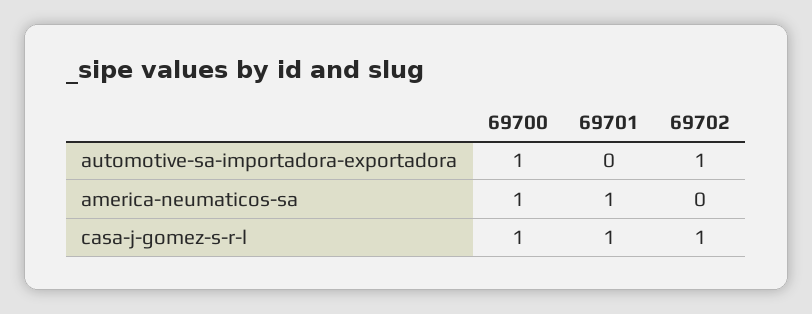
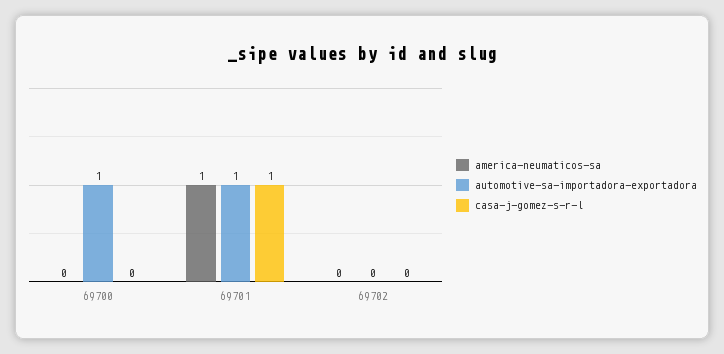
  {
    "automotive-sa-importadora-exportadora": {
      "69700": 1,
-     "69701": 0,
+     "69701": 1,
-     "69702": 1
+     "69702": 0
    },
    "america-neumaticos-sa": {
-     "69700": 1,
+     "69700": 0,
      "69701": 1,
      "69702": 0
    },
    "casa-j-gomez-s-r-l": {
-     "69700": 1,
+     "69700": 0,
      "69701": 1,
-     "69702": 1
+     "69702": 0
    }
  }

